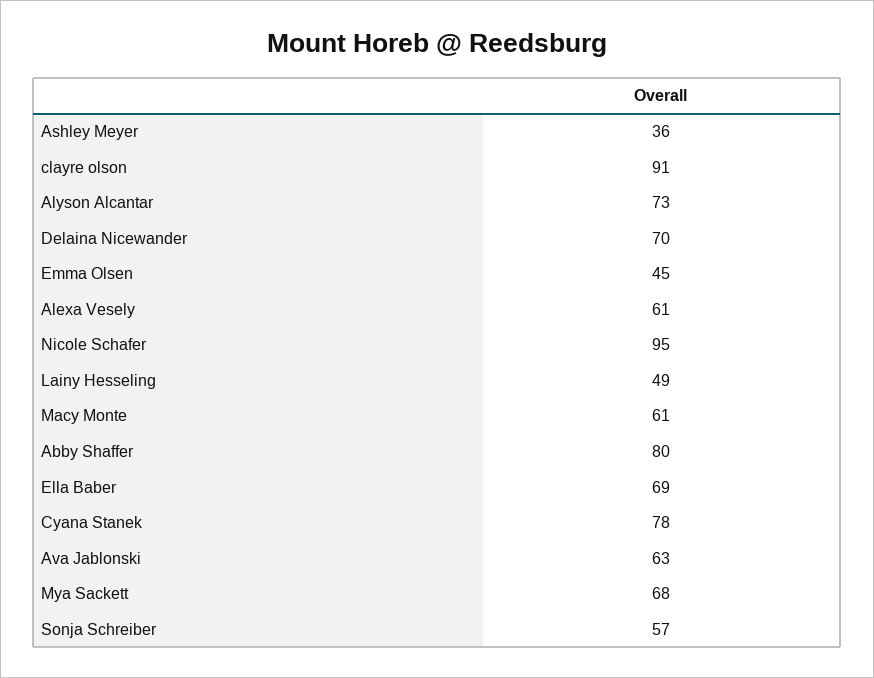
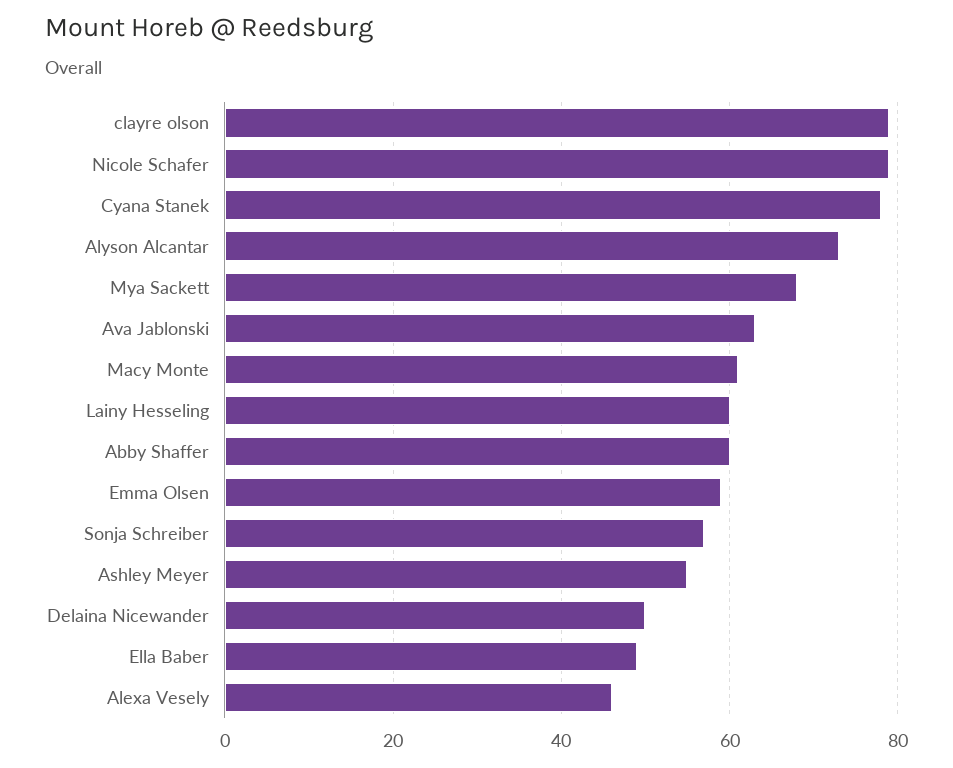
  {
-   "Ashley Meyer": 36,
+   "Ashley Meyer": 55,
-   "clayre olson": 91,
+   "clayre olson": 80,
    "Alyson Alcantar": 73,
-   "Delaina Nicewander": 70,
+   "Delaina Nicewander": 50,
-   "Emma Olsen": 45,
+   "Emma Olsen": 60,
-   "Alexa Vesely": 61,
+   "Alexa Vesely": 45,
-   "Nicole Schafer": 95,
+   "Nicole Schafer": 80,
-   "Lainy Hesseling": 49,
+   "Lainy Hesseling": 60,
    "Macy Monte": 61,
-   "Abby Shaffer": 80,
+   "Abby Shaffer": 60,
-   "Ella Baber": 69,
+   "Ella Baber": 50,
    "Cyana Stanek": 78,
    "Ava Jablonski": 63,
    "Mya Sackett": 68,
    "Sonja Schreiber": 57
  }

